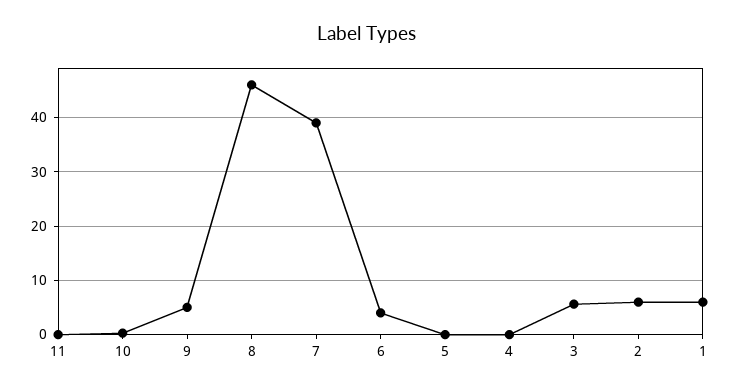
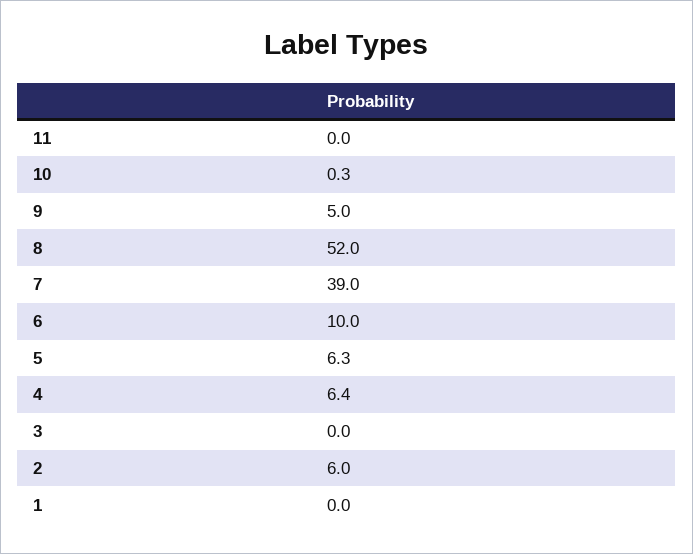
  {
    "11": 0,
    "10": 0.3,
    "9": 5,
-   "8": 46,
+   "8": 52,
    "7": 39,
-   "6": 4,
+   "6": 10,
-   "5": 0,
+   "5": 6.3,
-   "4": 0,
+   "4": 6.4,
-   "3": 6,
+   "3": 0,
    "2": 6,
-   "1": 6
+   "1": 0
  }

